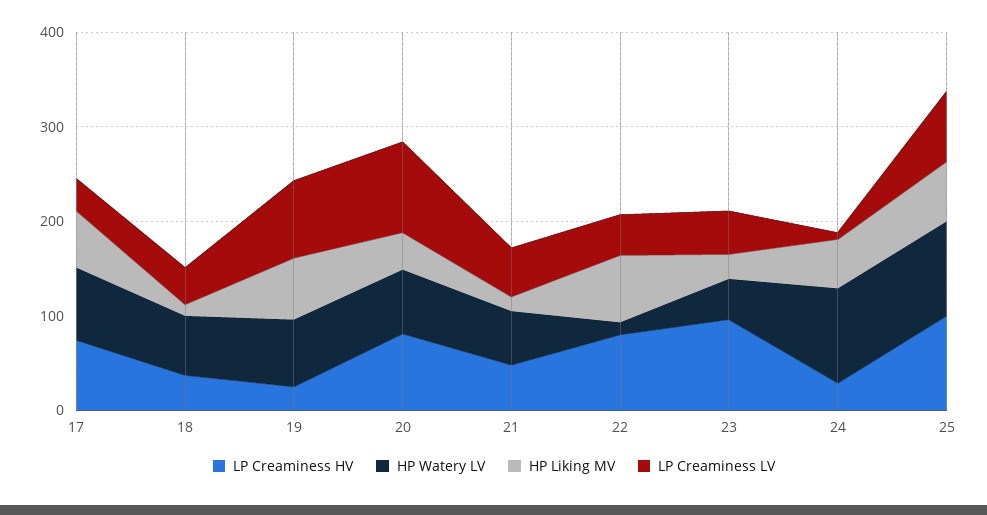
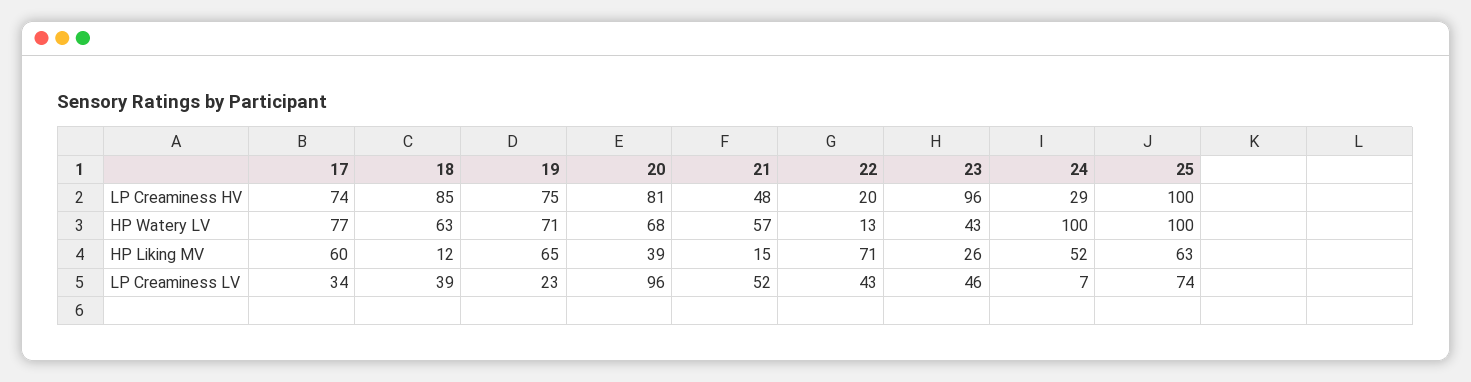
  {
    "LP Creaminess HV": {
      "17": 74,
-     "18": 40,
+     "18": 85,
-     "19": 20,
+     "19": 75,
      "20": 81,
      "21": 48,
-     "22": 80,
+     "22": 20,
      "23": 96,
      "24": 29,
      "25": 100
    },
    "HP Watery LV": {
      "17": 77,
      "18": 63,
      "19": 71,
      "20": 68,
      "21": 57,
      "22": 13,
      "23": 43,
      "24": 100,
      "25": 100
    },
    "HP Liking MV": {
      "17": 60,
      "18": 12,
      "19": 65,
      "20": 39,
      "21": 15,
      "22": 71,
      "23": 26,
      "24": 52,
      "25": 63
    },
    "LP Creaminess LV": {
      "17": 34,
      "18": 39,
-     "19": 80,
+     "19": 23,
      "20": 96,
      "21": 52,
      "22": 43,
      "23": 46,
      "24": 7,
      "25": 74
    }
  }

